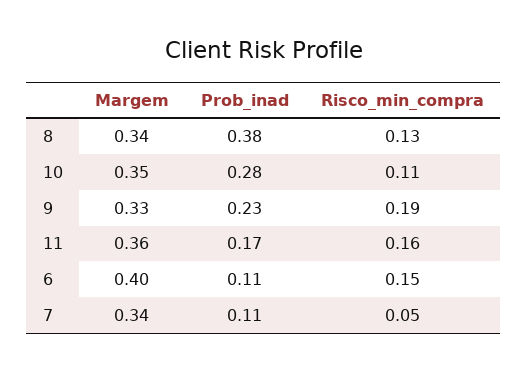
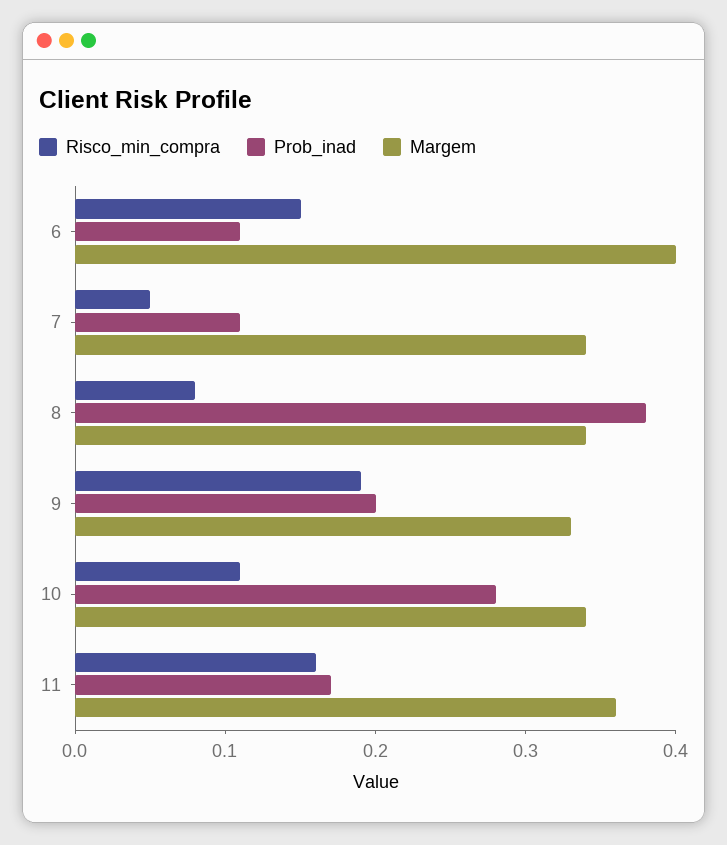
  {
    "Margem": {
      "8": 0.34,
-     "10": 0.35,
+     "10": 0.34,
      "9": 0.33,
      "11": 0.36,
      "6": 0.4,
      "7": 0.34
    },
    "Prob_inad": {
      "8": 0.38,
      "10": 0.28,
-     "9": 0.23,
+     "9": 0.2,
      "11": 0.17,
      "6": 0.11,
      "7": 0.11
    },
    "Risco_min_compra": {
-     "8": 0.13,
+     "8": 0.08,
      "10": 0.11,
      "9": 0.19,
      "11": 0.16,
      "6": 0.15,
      "7": 0.05
    }
  }

